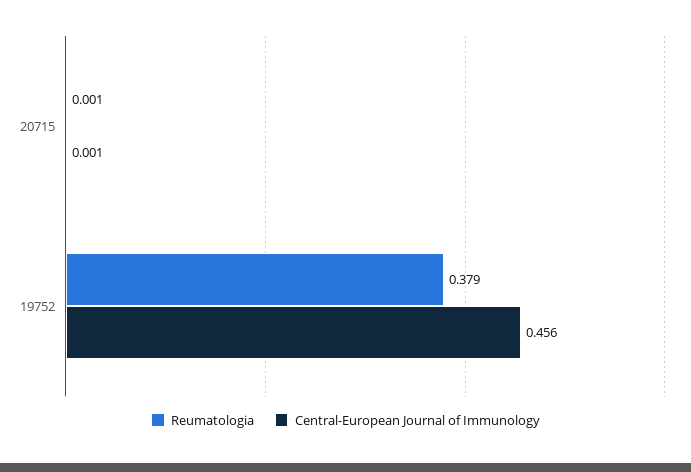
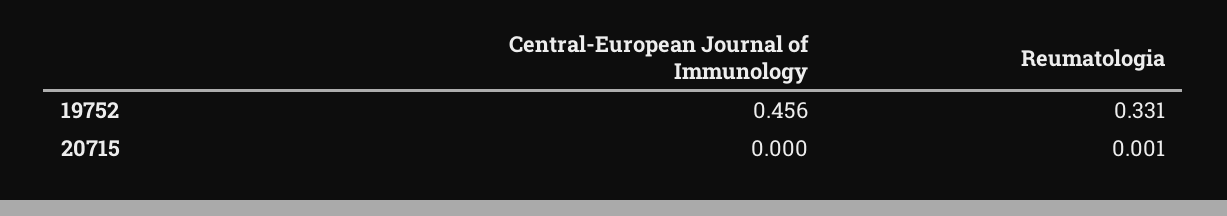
  {
    "Reumatologia": {
      "20715": 0.001,
-     "19752": 0.379
+     "19752": 0.331
    },
    "Central-European Journal of Immunology": {
-     "20715": 0.001,
+     "20715": 0,
      "19752": 0.456
    }
  }

